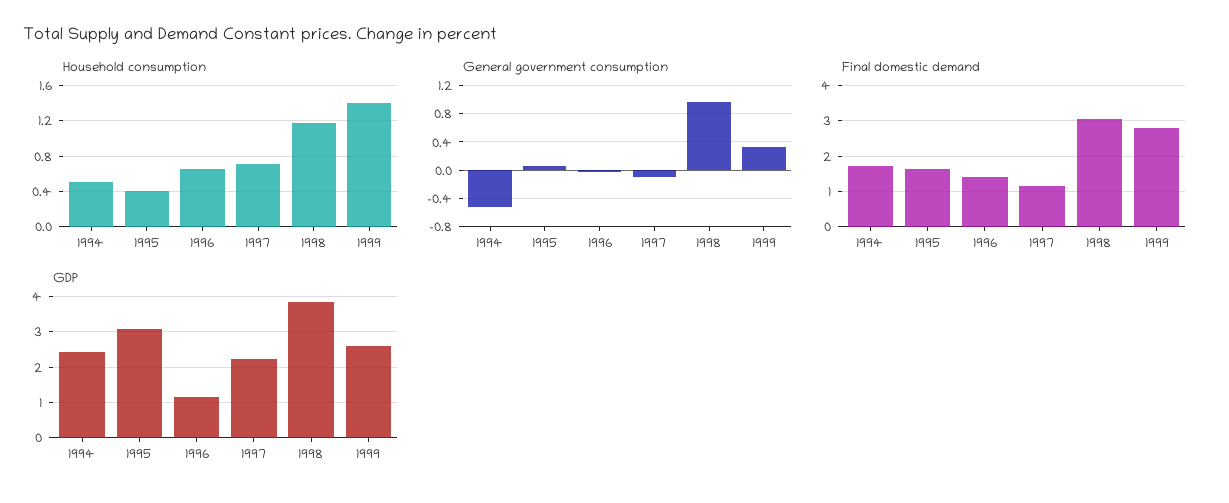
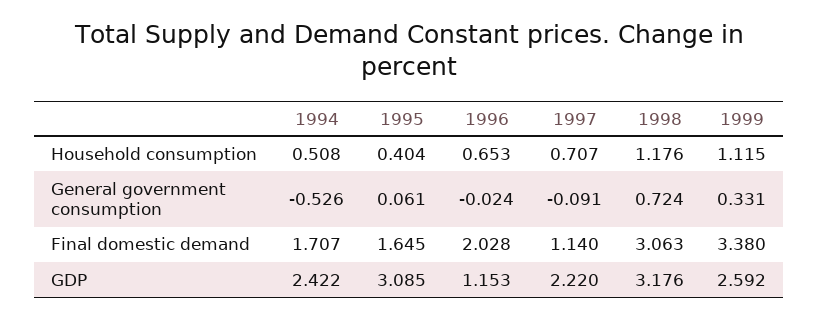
  {
    "Household consumption": {
      "1994": 0.508,
      "1995": 0.404,
      "1996": 0.653,
      "1997": 0.707,
      "1998": 1.176,
-     "1999": 1.4
+     "1999": 1.115
    },
    "General government consumption": {
      "1994": -0.526,
      "1995": 0.061,
      "1996": -0.024,
      "1997": -0.091,
-     "1998": 1,
+     "1998": 0.724,
      "1999": 0.331
    },
    "Final domestic demand": {
      "1994": 1.707,
      "1995": 1.645,
-     "1996": 1.4,
+     "1996": 2.028,
      "1997": 1.14,
      "1998": 3.063,
-     "1999": 2.8
+     "1999": 3.38
    },
    "GDP": {
      "1994": 2.422,
      "1995": 3.085,
      "1996": 1.153,
      "1997": 2.22,
-     "1998": 3.8,
+     "1998": 3.176,
      "1999": 2.592
    }
  }

